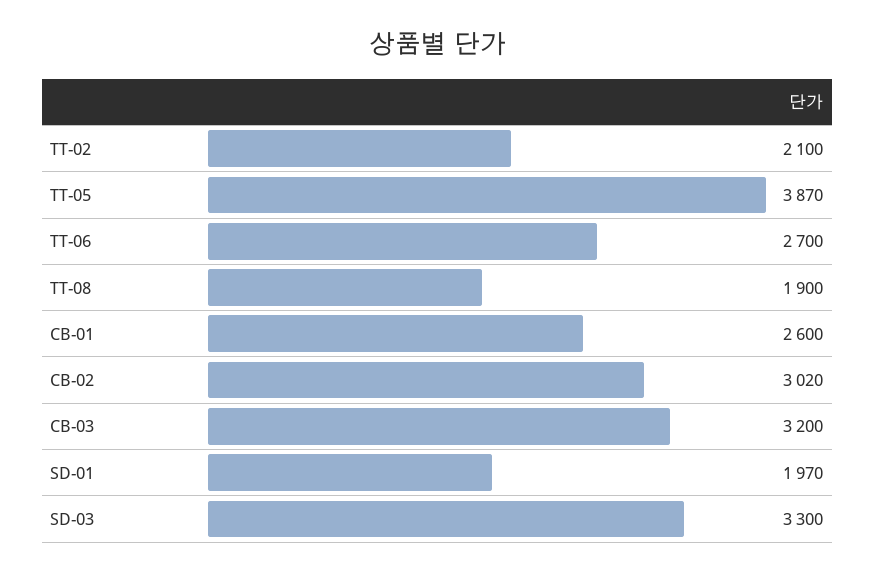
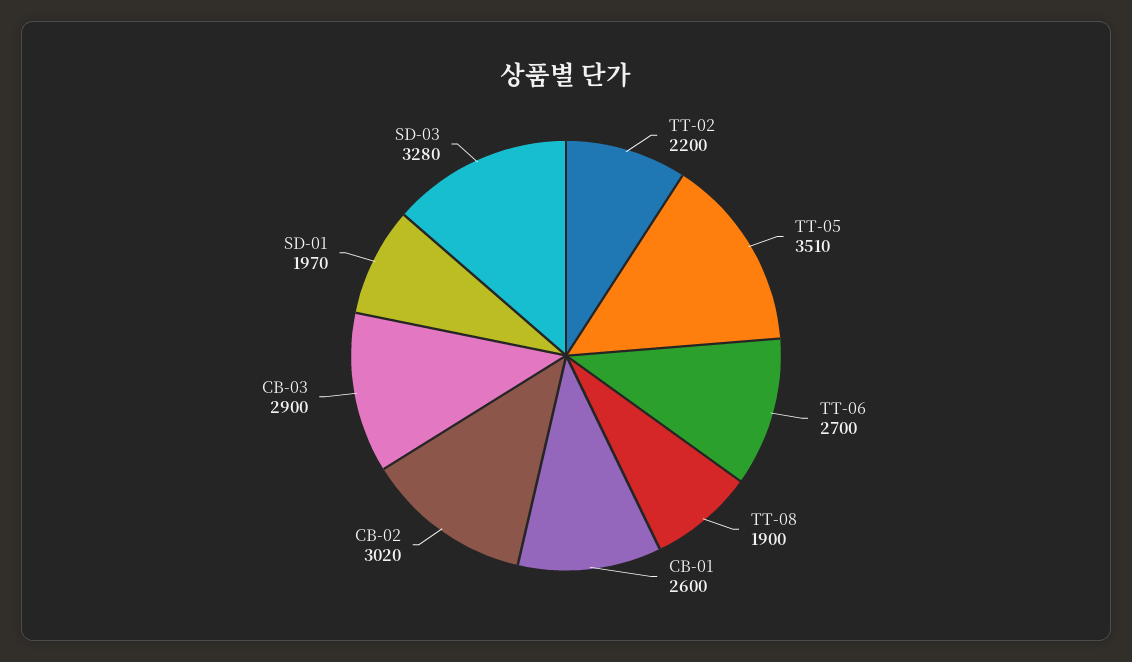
  {
-   "TT-02": 2100,
+   "TT-02": 2200,
-   "TT-05": 3870,
+   "TT-05": 3510,
    "TT-06": 2700,
    "TT-08": 1900,
    "CB-01": 2600,
    "CB-02": 3020,
-   "CB-03": 3200,
+   "CB-03": 2900,
    "SD-01": 1970,
-   "SD-03": 3300
+   "SD-03": 3280
  }

